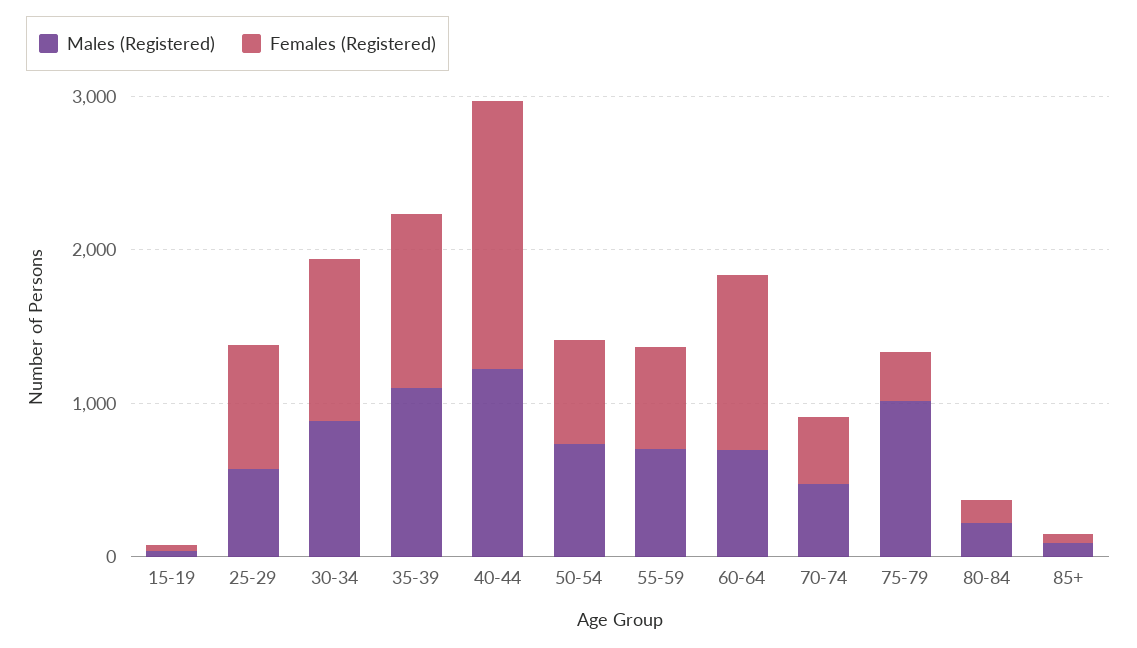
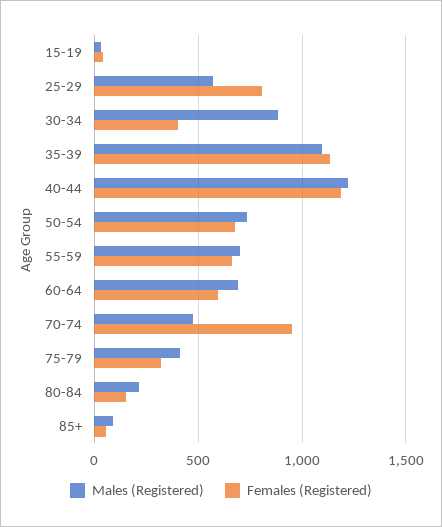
  {
    "Males (Registered)": {
      "15-19": 50,
      "25-29": 550,
      "30-34": 900,
      "35-39": 1100,
      "40-44": 1200,
      "50-54": 750,
      "55-59": 700,
      "60-64": 700,
      "70-74": 450,
-     "75-79": 1000,
+     "75-79": 400,
      "80-84": 200,
      "85+": 100
    },
    "Females (Registered)": {
      "15-19": 50,
      "25-29": 800,
-     "30-34": 1000,
+     "30-34": 400,
      "35-39": 1150,
-     "40-44": 1800,
+     "40-44": 1200,
      "50-54": 700,
      "55-59": 650,
-     "60-64": 1200,
+     "60-64": 600,
-     "70-74": 400,
+     "70-74": 950,
      "75-79": 300,
      "80-84": 150,
      "85+": 50
    }
  }

